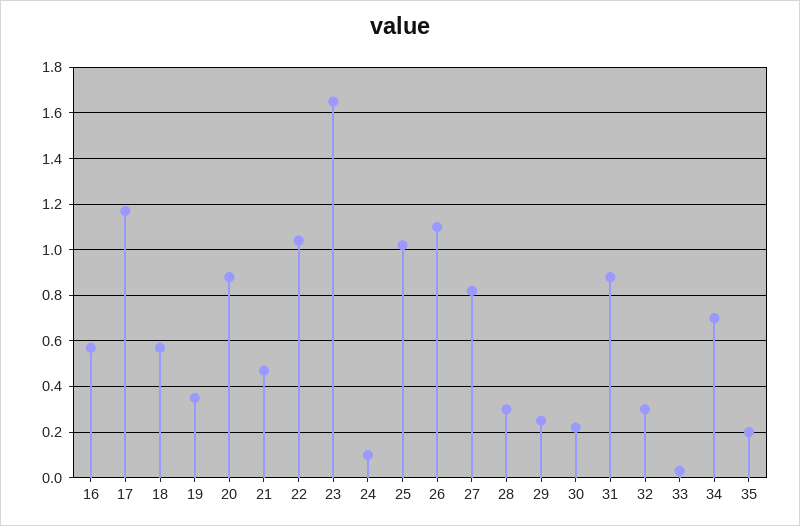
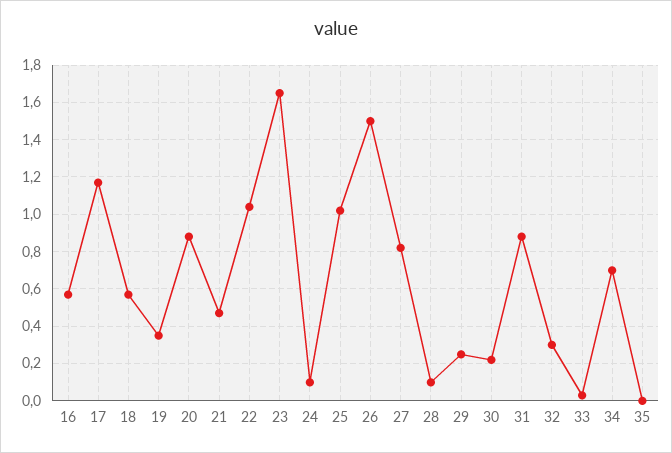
  {
    "16": 0.55,
    "17": 1.15,
    "18": 0.55,
    "19": 0.35,
    "20": 0.9,
    "21": 0.45,
    "22": 1.05,
    "23": 1.65,
    "24": 0.1,
    "25": 1,
-   "26": 1.1,
+   "26": 1.5,
    "27": 0.8,
-   "28": 0.3,
+   "28": 0.1,
    "29": 0.25,
    "30": 0.2,
    "31": 0.9,
    "32": 0.3,
    "33": 0.05,
    "34": 0.7,
-   "35": 0.2
+   "35": 0
  }

